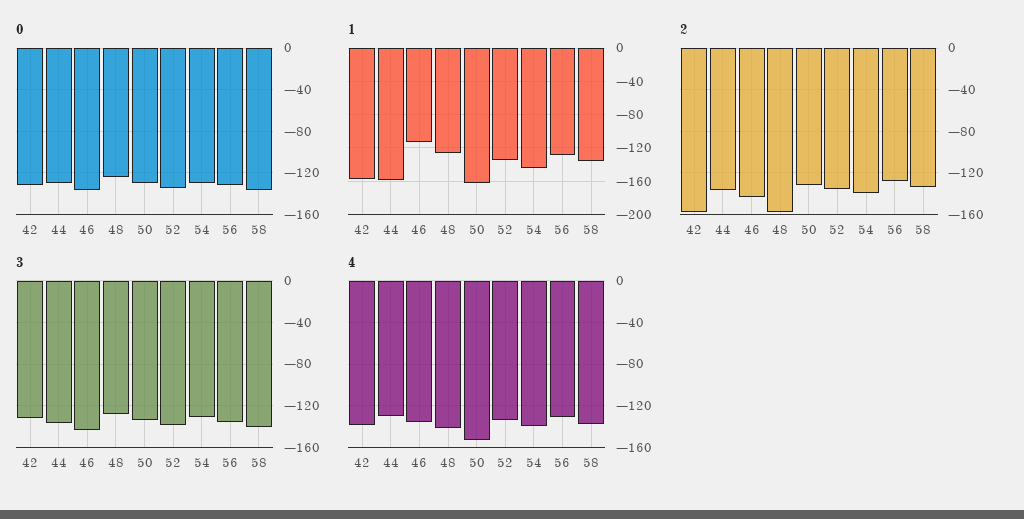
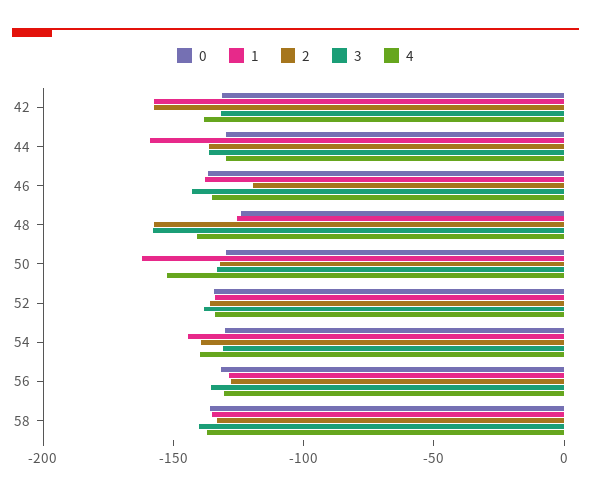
  {
    "0": {
      "42": -130,
      "44": -130,
      "46": -140,
      "48": -120,
      "50": -130,
      "52": -130,
      "54": -130,
      "56": -130,
      "58": -140
    },
    "1": {
      "42": -160,
      "44": -160,
-     "46": -110,
+     "46": -140,
      "48": -130,
      "50": -160,
      "52": -130,
      "54": -140,
      "56": -130,
      "58": -140
    },
    "2": {
      "42": -160,
      "44": -140,
-     "46": -140,
+     "46": -120,
      "48": -160,
      "50": -130,
      "52": -140,
      "54": -140,
      "56": -130,
      "58": -130
    },
    "3": {
      "42": -130,
      "44": -140,
      "46": -140,
-     "48": -130,
+     "48": -160,
      "50": -130,
      "52": -140,
      "54": -130,
      "56": -140,
      "58": -140
    },
    "4": {
      "42": -140,
      "44": -130,
      "46": -140,
      "48": -140,
      "50": -150,
      "52": -130,
      "54": -140,
      "56": -130,
      "58": -140
    }
  }

